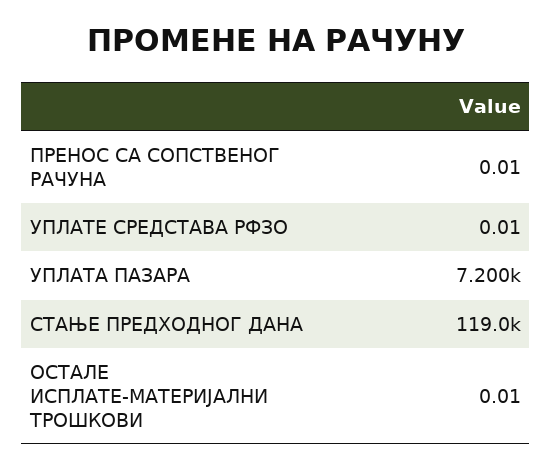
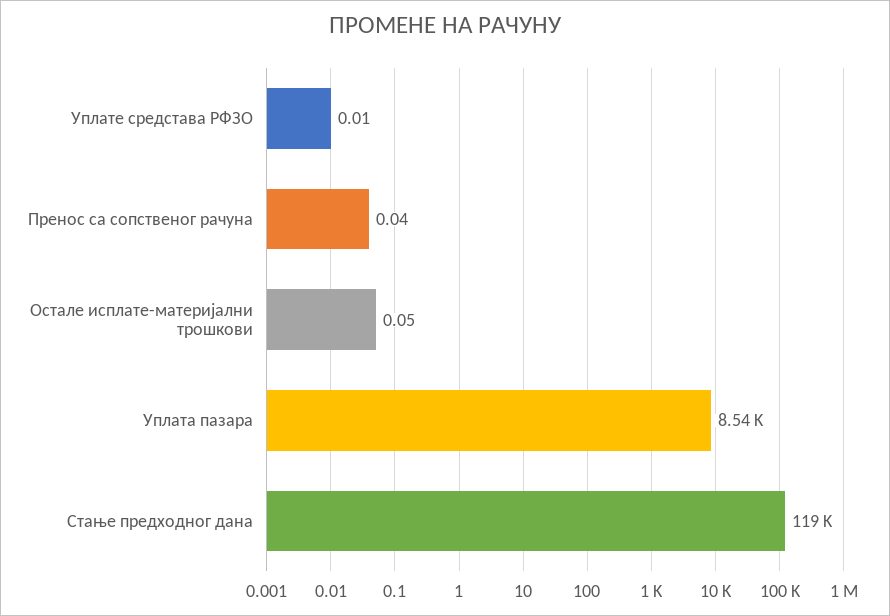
  {
-   "ПРЕНОС СА СОПСТВЕНОГ РАЧУНА": 0.01,
+   "ПРЕНОС СА СОПСТВЕНОГ РАЧУНА": 0.04,
    "УПЛАТЕ СРЕДСТАВА РФЗО": 0.01,
-   "УПЛАТА ПАЗАРА": 7200,
+   "УПЛАТА ПАЗАРА": 8540,
    "СТАЊЕ ПРЕДХОДНОГ ДАНА": 119000,
-   "ОСТАЛЕ ИСПЛАТЕ-МАТЕРИЈАЛНИ ТРОШКОВИ": 0.01
+   "ОСТАЛЕ ИСПЛАТЕ-МАТЕРИЈАЛНИ ТРОШКОВИ": 0.05
  }

